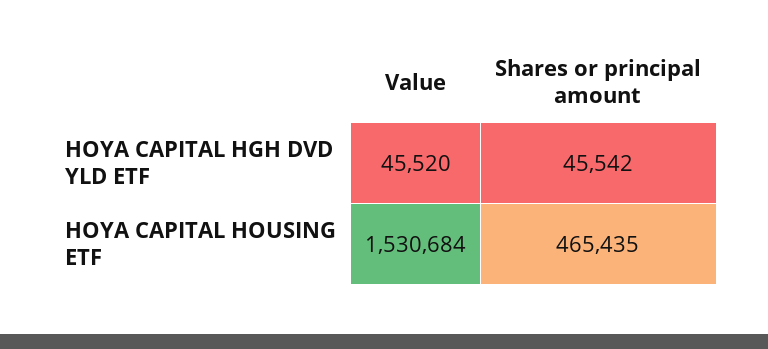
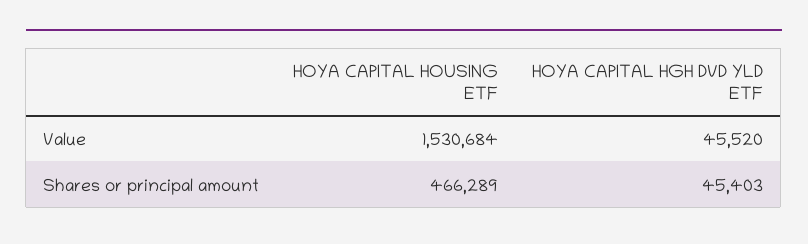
  {
    "Value": {
      "HOYA CAPITAL HGH DVD YLD ETF": 45520,
      "HOYA CAPITAL HOUSING ETF": 1530684
    },
    "Shares or principal amount": {
-     "HOYA CAPITAL HGH DVD YLD ETF": 45542,
+     "HOYA CAPITAL HGH DVD YLD ETF": 45403,
-     "HOYA CAPITAL HOUSING ETF": 465435
+     "HOYA CAPITAL HOUSING ETF": 466289
    }
  }

